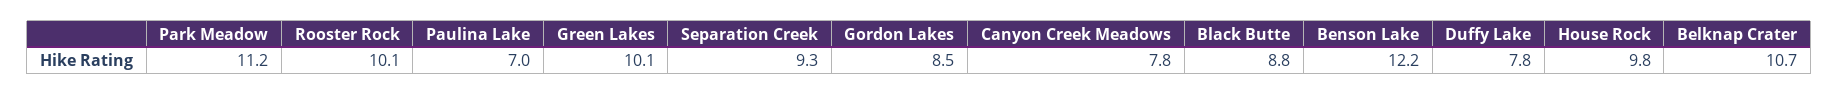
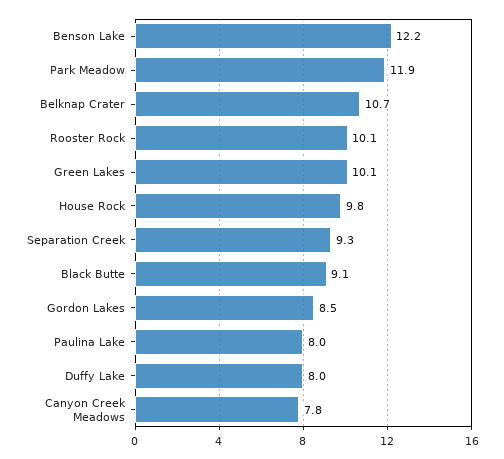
  {
-   "Park Meadow": 11.2,
+   "Park Meadow": 11.9,
    "Rooster Rock": 10.1,
-   "Paulina Lake": 7,
+   "Paulina Lake": 8,
    "Green Lakes": 10.1,
    "Separation Creek": 9.3,
    "Gordon Lakes": 8.5,
    "Canyon Creek Meadows": 7.8,
-   "Black Butte": 8.8,
+   "Black Butte": 9.1,
    "Benson Lake": 12.2,
-   "Duffy Lake": 7.8,
+   "Duffy Lake": 8,
    "House Rock": 9.8,
    "Belknap Crater": 10.7
  }

